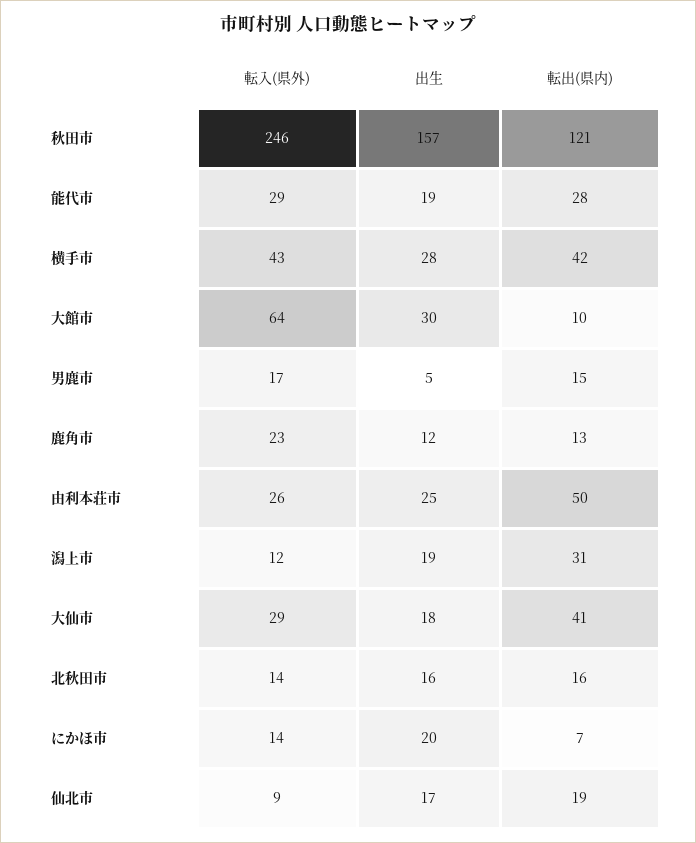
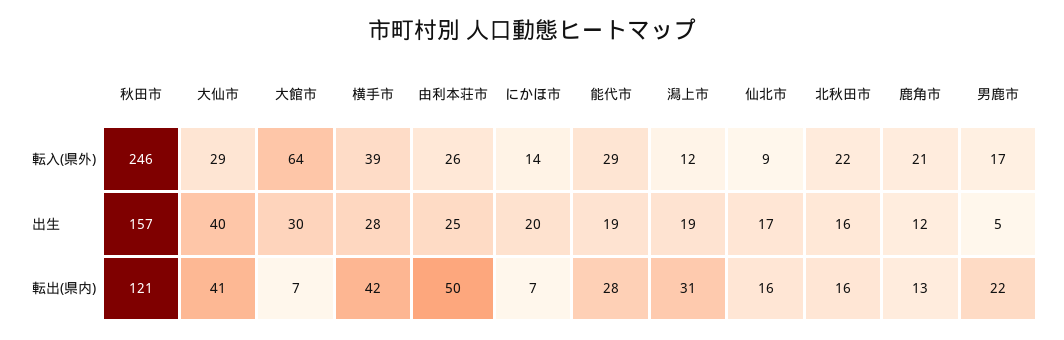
  {
    "転入(県外)": {
      "秋田市": 246,
      "能代市": 29,
-     "横手市": 43,
+     "横手市": 39,
      "大館市": 64,
      "男鹿市": 17,
-     "鹿角市": 23,
+     "鹿角市": 21,
      "由利本荘市": 26,
      "潟上市": 12,
      "大仙市": 29,
-     "北秋田市": 14,
+     "北秋田市": 22,
      "にかほ市": 14,
      "仙北市": 9
    },
    "出生": {
      "秋田市": 157,
      "能代市": 19,
      "横手市": 28,
      "大館市": 30,
      "男鹿市": 5,
      "鹿角市": 12,
      "由利本荘市": 25,
      "潟上市": 19,
-     "大仙市": 18,
+     "大仙市": 40,
      "北秋田市": 16,
      "にかほ市": 20,
      "仙北市": 17
    },
    "転出(県内)": {
      "秋田市": 121,
      "能代市": 28,
      "横手市": 42,
-     "大館市": 10,
+     "大館市": 7,
-     "男鹿市": 15,
+     "男鹿市": 22,
      "鹿角市": 13,
      "由利本荘市": 50,
      "潟上市": 31,
      "大仙市": 41,
      "北秋田市": 16,
      "にかほ市": 7,
-     "仙北市": 19
+     "仙北市": 16
    }
  }

